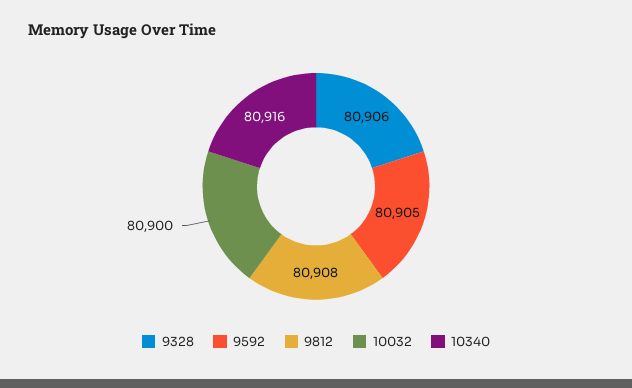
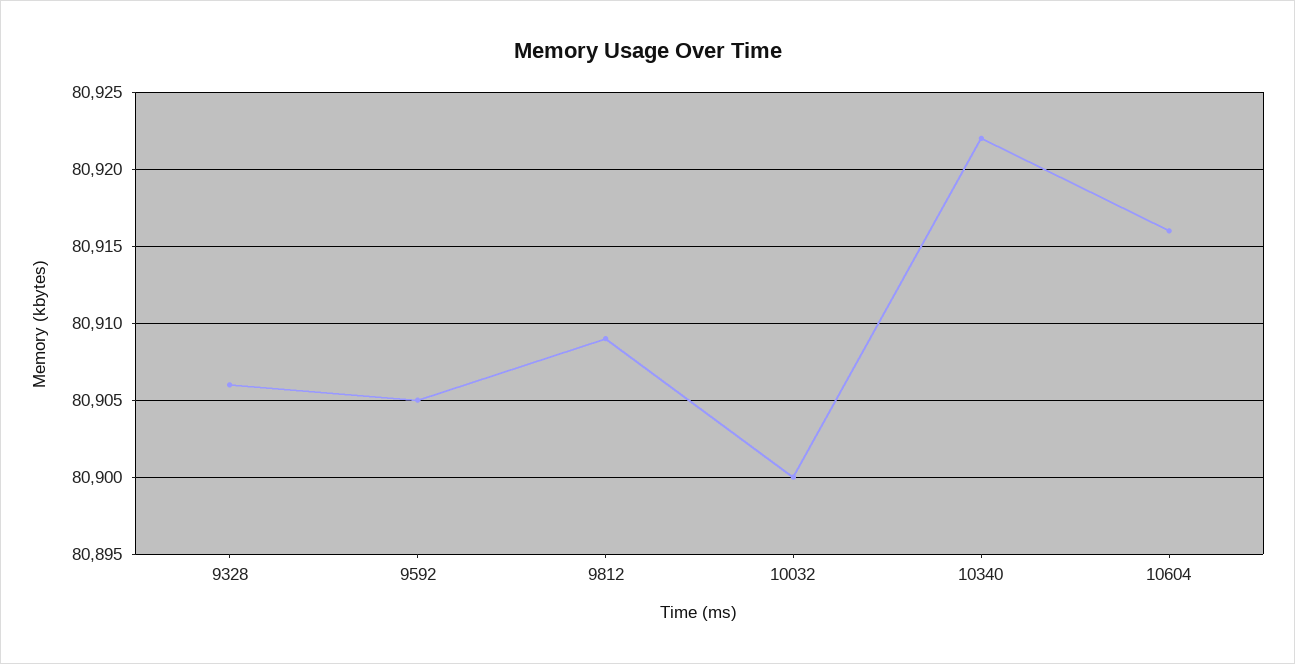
  {
    "9328": 80906,
    "9592": 80905,
-   "9812": 80908,
+   "9812": 80909,
    "10032": 80900,
-   "10340": 80916
+   "10340": 80922,
+   "10604": 80916
  }

